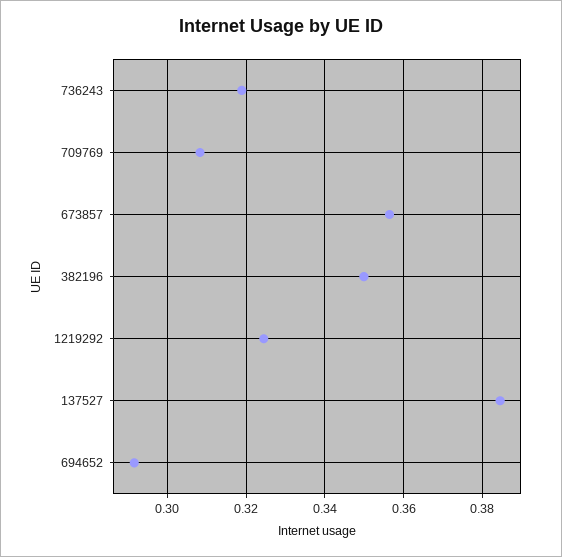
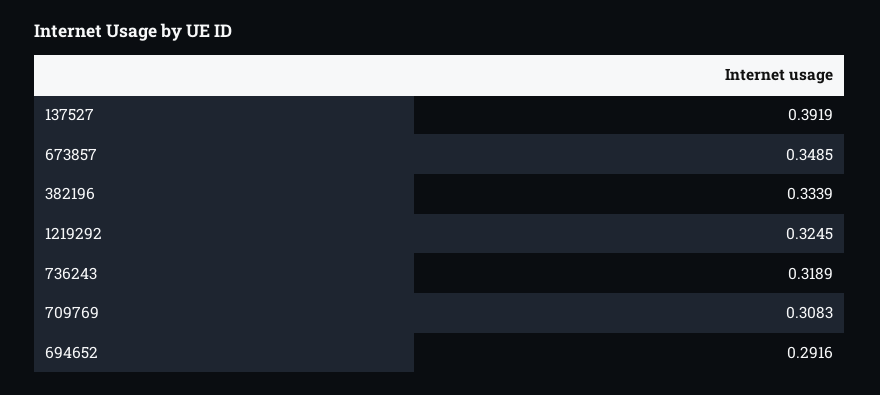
  {
    "736243": 0.3189,
    "709769": 0.3083,
-   "673857": 0.356,
+   "673857": 0.3485,
-   "382196": 0.35,
+   "382196": 0.3339,
    "1219292": 0.3245,
-   "137527": 0.384,
+   "137527": 0.3919,
    "694652": 0.2916
  }

